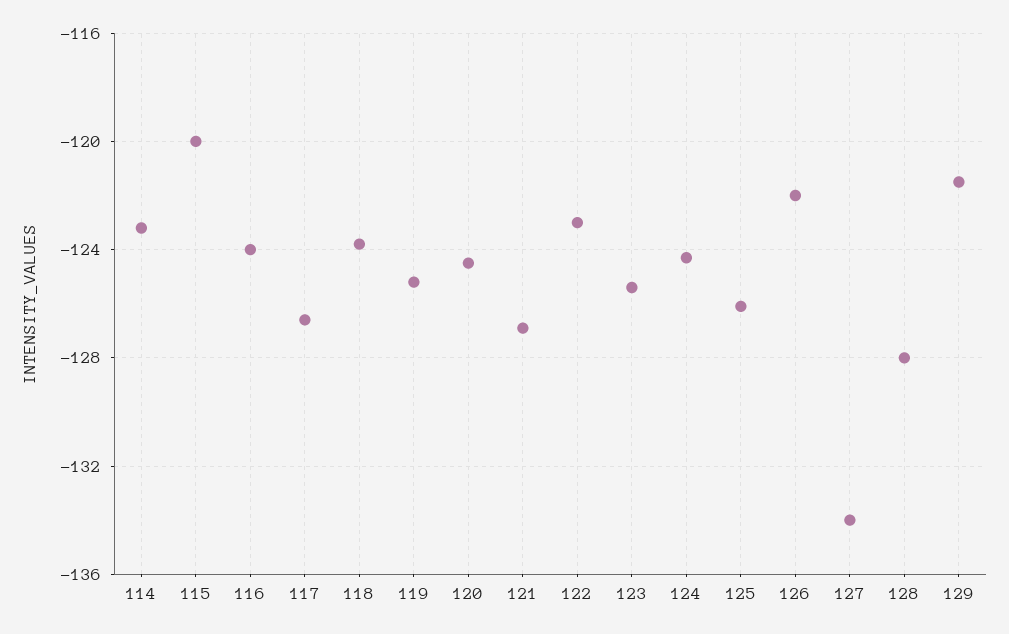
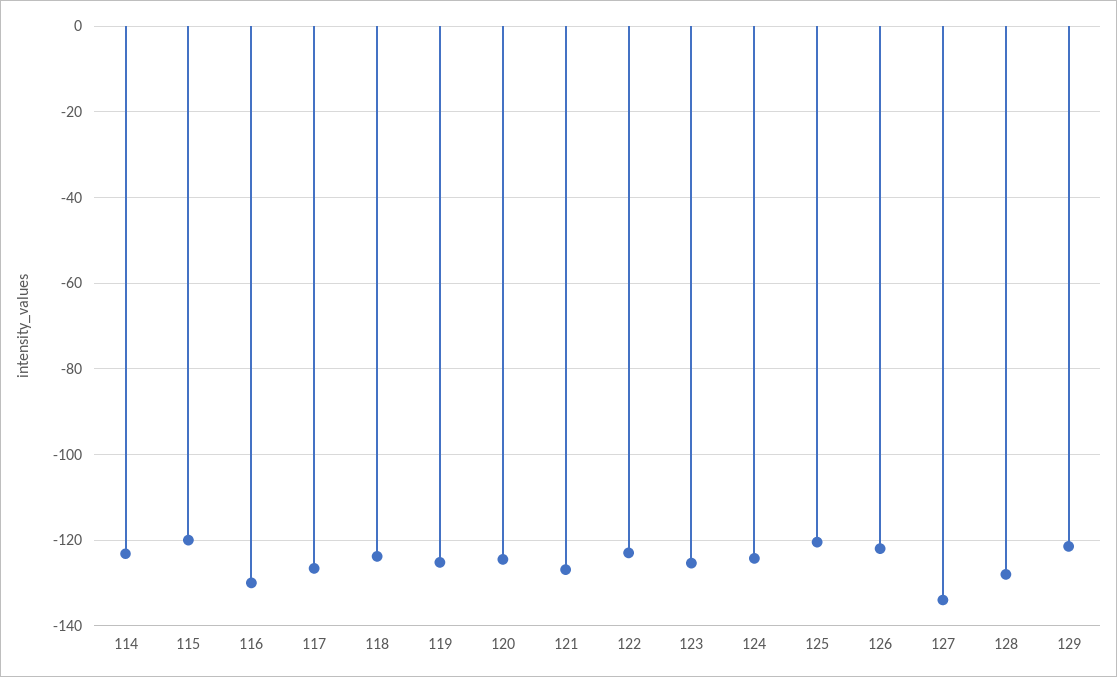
  {
    "114": -123,
    "115": -120,
-   "116": -124,
+   "116": -130,
    "117": -126.5,
    "118": -124,
    "119": -125,
    "120": -124.5,
    "121": -127,
    "122": -123,
    "123": -125.5,
    "124": -124.5,
-   "125": -126,
+   "125": -120,
    "126": -122,
    "127": -134,
    "128": -128,
    "129": -121.5
  }

